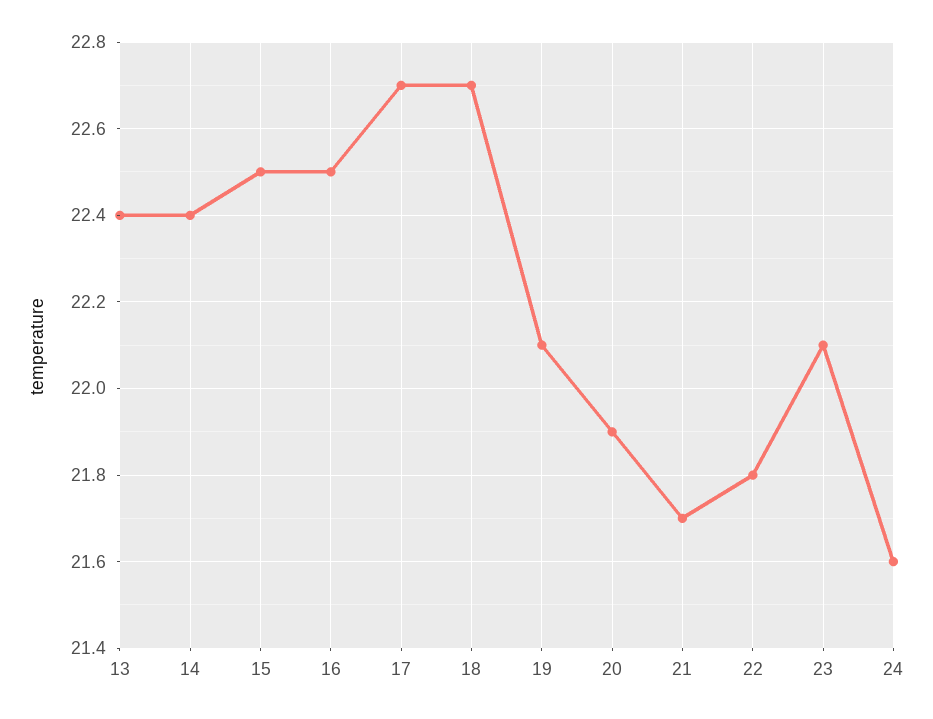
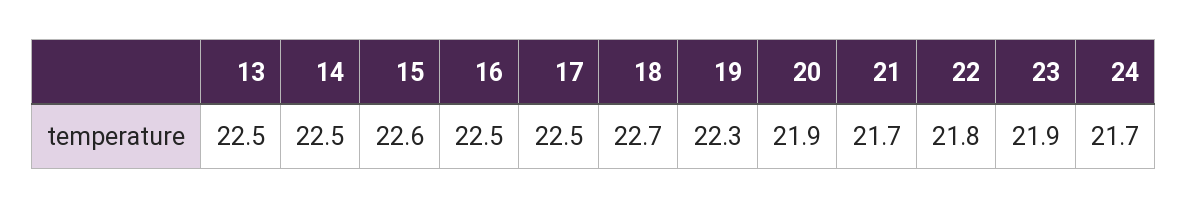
  {
-   "13": 22.4,
+   "13": 22.5,
-   "14": 22.4,
+   "14": 22.5,
-   "15": 22.5,
+   "15": 22.6,
    "16": 22.5,
-   "17": 22.7,
+   "17": 22.5,
    "18": 22.7,
-   "19": 22.1,
+   "19": 22.3,
    "20": 21.9,
    "21": 21.7,
    "22": 21.8,
-   "23": 22.1,
+   "23": 21.9,
-   "24": 21.6
+   "24": 21.7
  }

